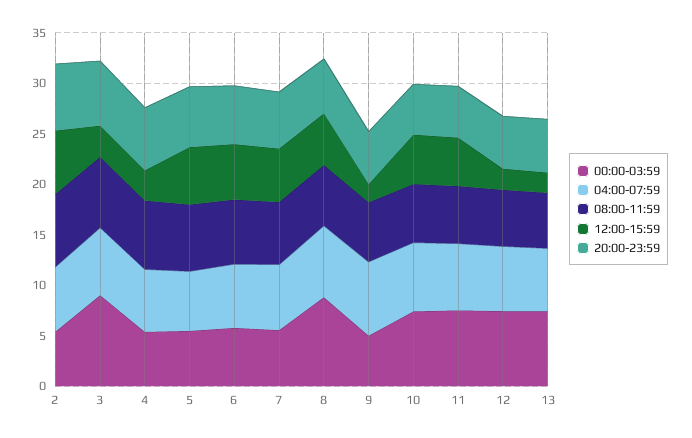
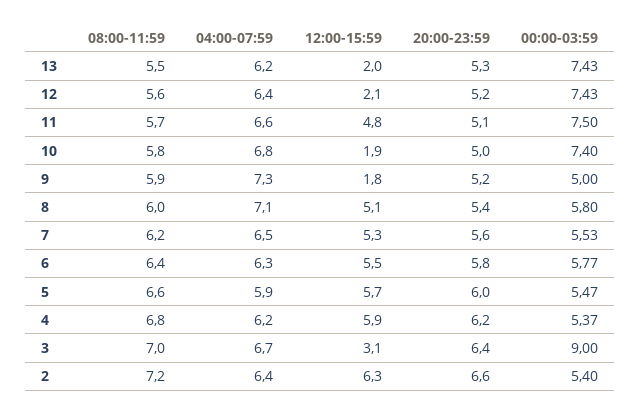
  {
    "00:00-03:59": {
      "2": 5.4,
      "3": 9,
      "4": 5.37,
      "5": 5.47,
      "6": 5.77,
      "7": 5.53,
-     "8": 9,
+     "8": 5.8,
      "9": 5,
      "10": 7.4,
      "11": 7.5,
      "12": 7.43,
      "13": 7.43
    },
    "04:00-07:59": {
      "2": 6.4,
      "3": 6.7,
      "4": 6.2,
      "5": 5.9,
      "6": 6.3,
      "7": 6.5,
      "8": 7.1,
      "9": 7.3,
      "10": 6.8,
      "11": 6.6,
      "12": 6.4,
      "13": 6.2
    },
    "08:00-11:59": {
      "2": 7.2,
      "3": 7,
      "4": 6.8,
      "5": 6.6,
      "6": 6.4,
      "7": 6.2,
      "8": 6,
      "9": 5.9,
      "10": 5.8,
      "11": 5.7,
      "12": 5.6,
      "13": 5.5
    },
    "12:00-15:59": {
      "2": 6.3,
      "3": 3.1,
-     "4": 3,
+     "4": 5.9,
      "5": 5.7,
      "6": 5.5,
      "7": 5.3,
      "8": 5.1,
      "9": 1.8,
-     "10": 5,
+     "10": 1.9,
      "11": 4.8,
      "12": 2.1,
      "13": 2
    },
    "20:00-23:59": {
      "2": 6.6,
      "3": 6.4,
      "4": 6.2,
      "5": 6,
      "6": 5.8,
      "7": 5.6,
      "8": 5.4,
      "9": 5.2,
      "10": 5,
      "11": 5.1,
      "12": 5.2,
      "13": 5.3
    }
  }

